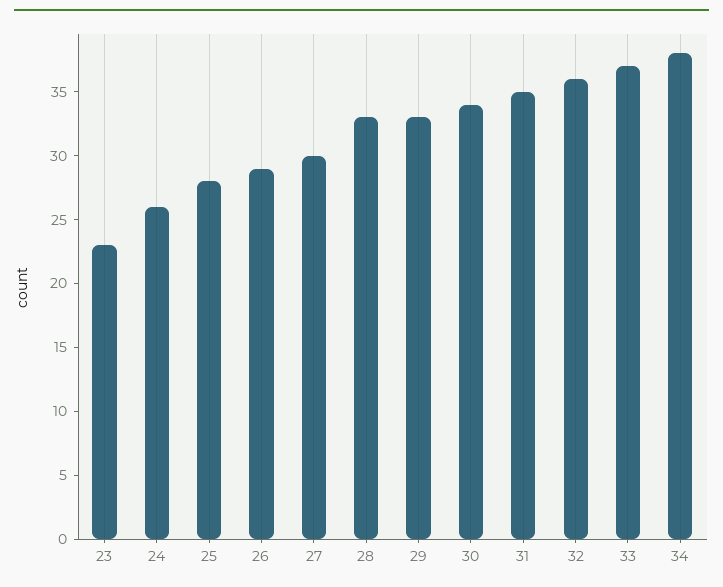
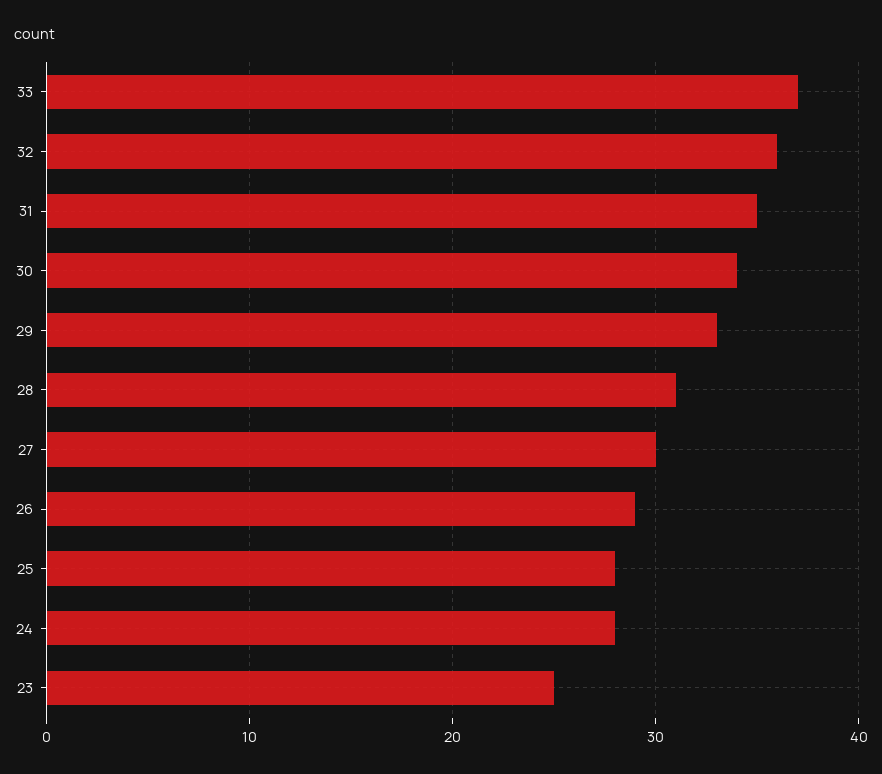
  {
-   "23": 23,
+   "23": 25,
-   "24": 26,
+   "24": 28,
    "25": 28,
    "26": 29,
    "27": 30,
-   "28": 33,
+   "28": 31,
    "29": 33,
    "30": 34,
    "31": 35,
    "32": 36,
-   "33": 37,
+   "33": 37
-   "34": 38
  }

